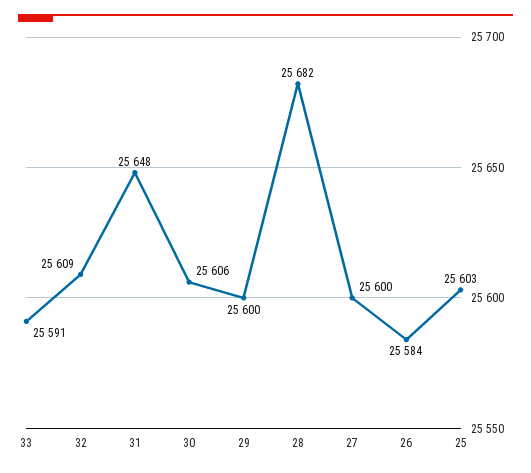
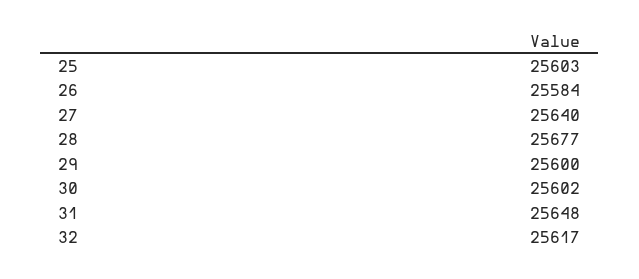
  {
-   "33": 25591,
-   "32": 25609,
+   "32": 25617,
    "31": 25648,
-   "30": 25606,
+   "30": 25602,
    "29": 25600,
-   "28": 25682,
+   "28": 25677,
-   "27": 25600,
+   "27": 25640,
    "26": 25584,
    "25": 25603
  }

